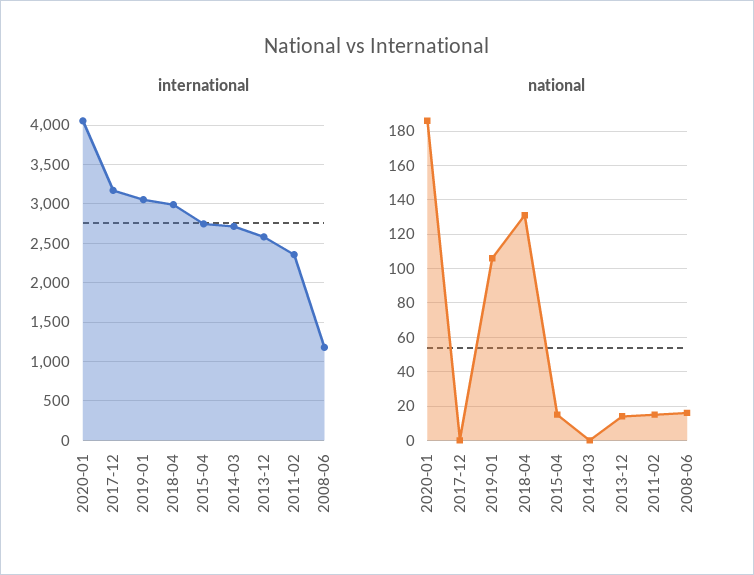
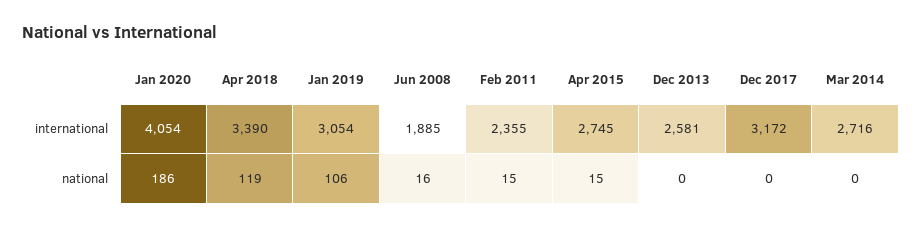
  {
    "international": {
      "2020-01": 4054,
      "2017-12": 3172,
      "2019-01": 3054,
-     "2018-04": 3000,
+     "2018-04": 3390,
      "2015-04": 2745,
      "2014-03": 2716,
      "2013-12": 2581,
      "2011-02": 2355,
-     "2008-06": 1200
+     "2008-06": 1885
    },
    "national": {
      "2020-01": 186,
      "2017-12": 0,
      "2019-01": 106,
-     "2018-04": 130,
+     "2018-04": 119,
      "2015-04": 15,
      "2014-03": 0,
-     "2013-12": 15,
+     "2013-12": 0,
      "2011-02": 15,
      "2008-06": 16
    }
  }

